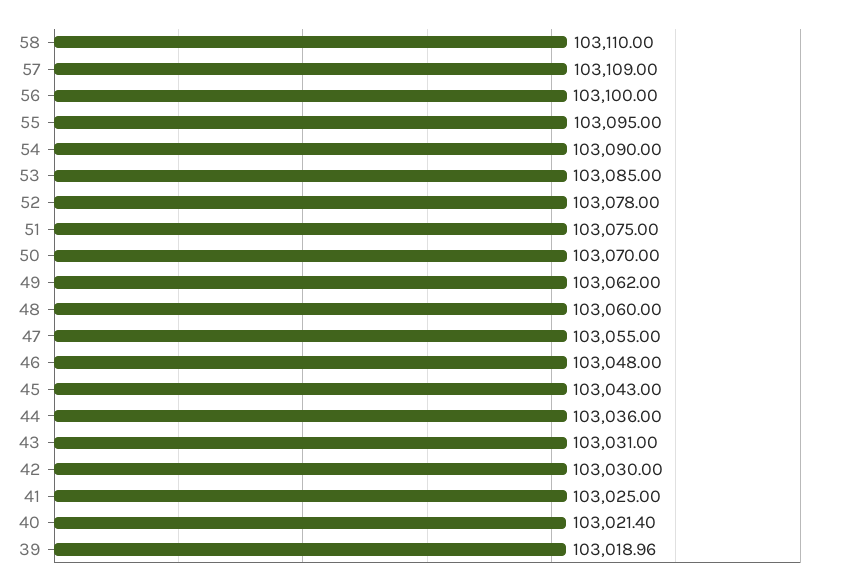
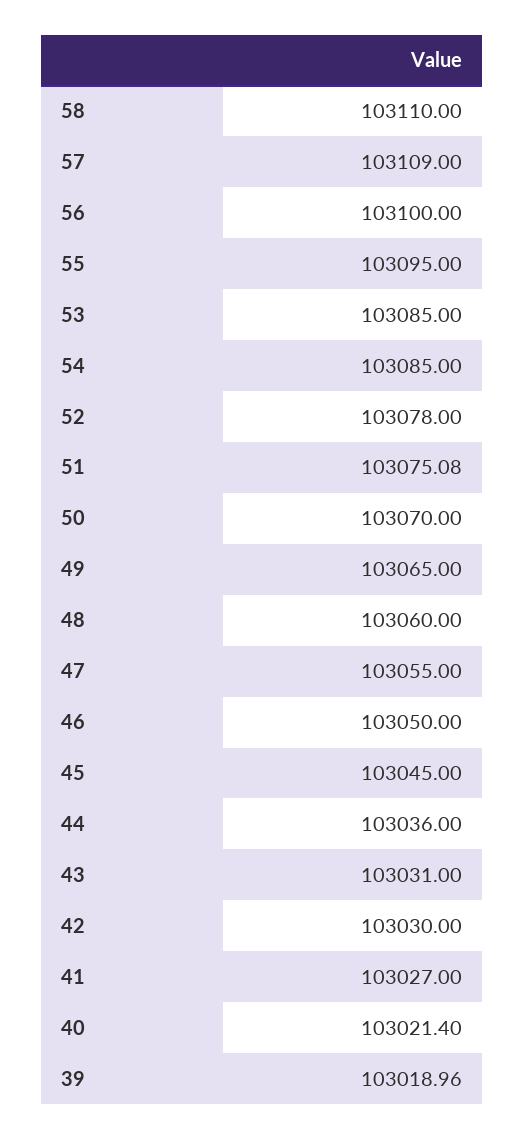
  {
    "58": 103110,
    "57": 103109,
    "56": 103100,
    "55": 103095,
-   "54": 103090,
+   "54": 103085,
    "53": 103085,
    "52": 103078,
-   "51": 103075,
+   "51": 103075.08,
    "50": 103070,
-   "49": 103062,
+   "49": 103065,
    "48": 103060,
    "47": 103055,
-   "46": 103048,
+   "46": 103050,
-   "45": 103043,
+   "45": 103045,
    "44": 103036,
    "43": 103031,
    "42": 103030,
-   "41": 103025,
+   "41": 103027,
    "40": 103021.4,
    "39": 103018.96
  }

